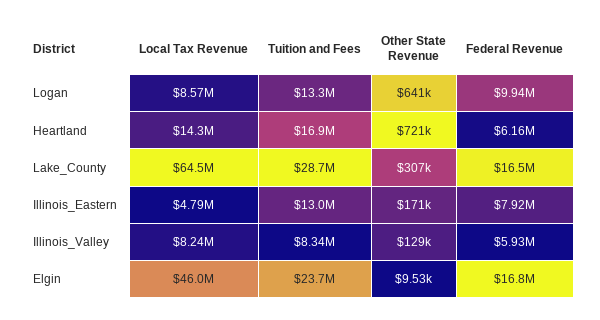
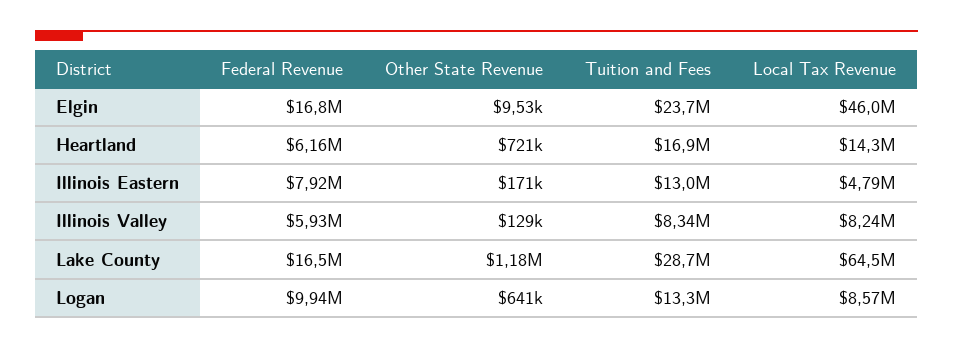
  {
    "Local Tax Revenue": {
      "Logan": 8570000,
      "Heartland": 14300000,
      "Lake_County": 64500000,
      "Illinois_Eastern": 4790000,
      "Illinois_Valley": 8240000,
      "Elgin": 46000000
    },
    "Tuition and Fees": {
      "Logan": 13300000,
      "Heartland": 16900000,
      "Lake_County": 28700000,
      "Illinois_Eastern": 13000000,
      "Illinois_Valley": 8340000,
      "Elgin": 23700000
    },
    "Other State Revenue": {
      "Logan": 641000,
      "Heartland": 721000,
-     "Lake_County": 307000,
+     "Lake_County": 1180000,
      "Illinois_Eastern": 171000,
      "Illinois_Valley": 129000,
      "Elgin": 9530
    },
    "Federal Revenue": {
      "Logan": 9940000,
      "Heartland": 6160000,
      "Lake_County": 16500000,
      "Illinois_Eastern": 7920000,
      "Illinois_Valley": 5930000,
      "Elgin": 16800000
    }
  }

